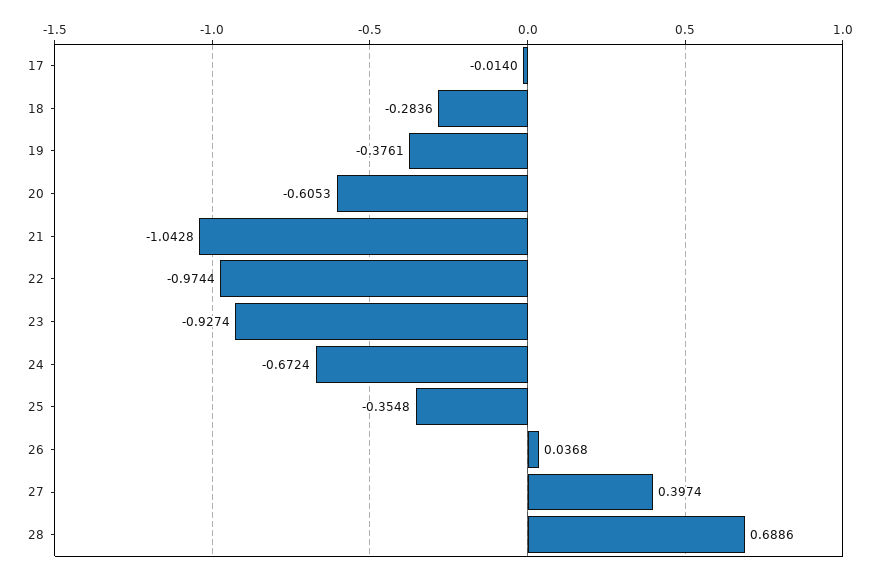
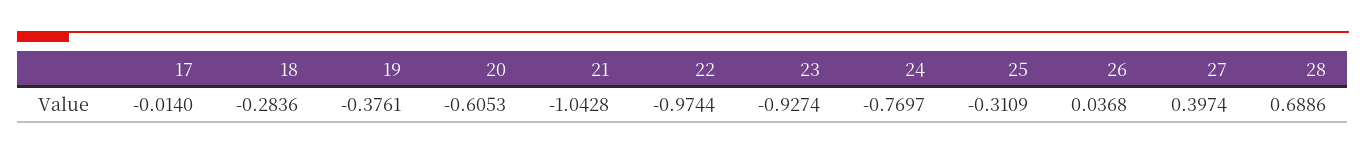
  {
    "17": -0.014,
    "18": -0.2836,
    "19": -0.3761,
    "20": -0.6053,
    "21": -1.0428,
    "22": -0.9744,
    "23": -0.9274,
-   "24": -0.6724,
+   "24": -0.7697,
-   "25": -0.3548,
+   "25": -0.3109,
    "26": 0.0368,
    "27": 0.3974,
    "28": 0.6886
  }

